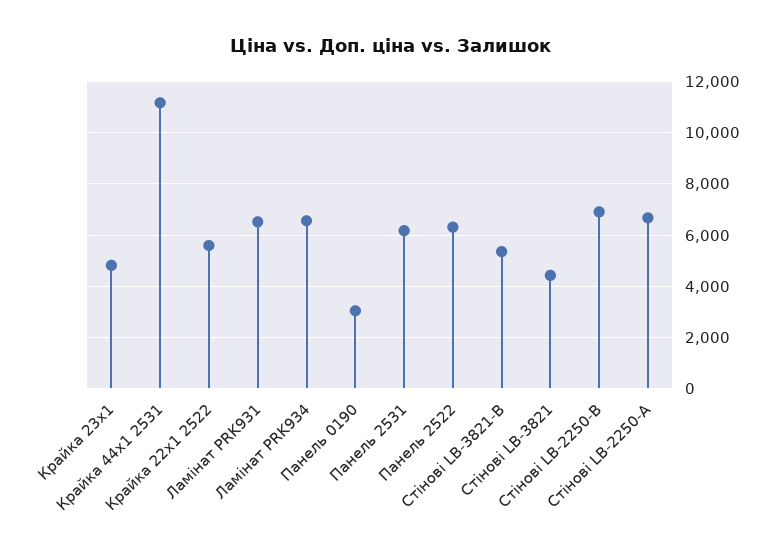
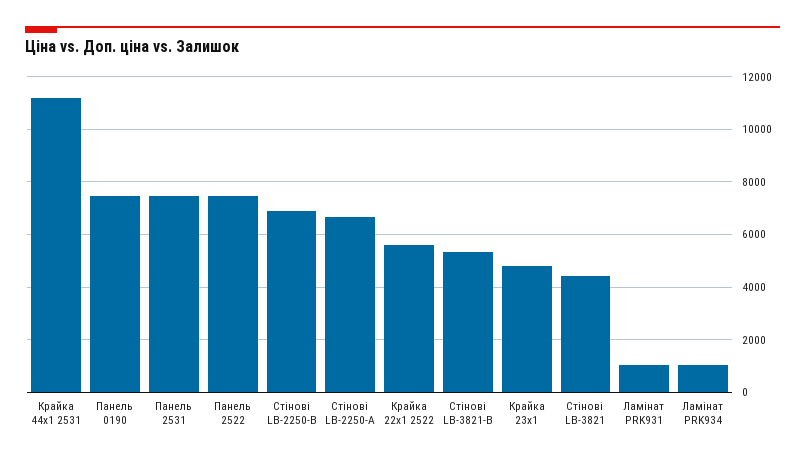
  {
    "Крайка 23x1": 4750,
    "Крайка 44x1 2531": 11250,
    "Крайка 22x1 2522": 5500,
-   "Ламінат PRK931": 6500,
+   "Ламінат PRK931": 1000,
-   "Ламінат PRK934": 6500,
+   "Ламінат PRK934": 1000,
-   "Панель 0190": 3000,
+   "Панель 0190": 7500,
-   "Панель 2531": 6250,
+   "Панель 2531": 7500,
-   "Панель 2522": 6250,
+   "Панель 2522": 7500,
    "Стінові LB-3821-В": 5250,
    "Стінові LB-3821": 4500,
    "Стінові LB-2250-В": 7000,
    "Стінові LB-2250-А": 6750
  }

